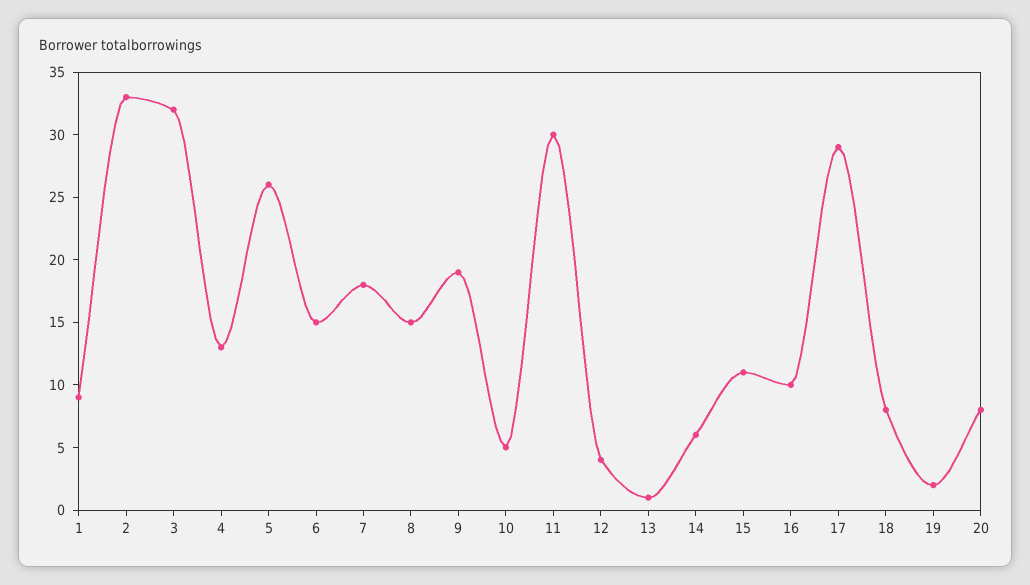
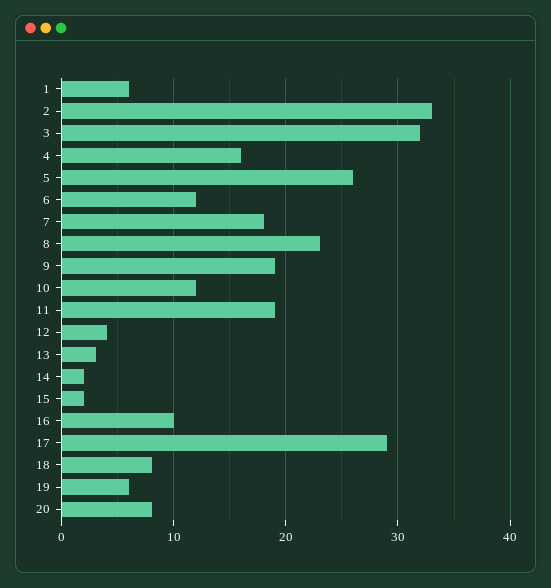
  {
-   "1": 9,
+   "1": 6,
    "2": 33,
    "3": 32,
-   "4": 13,
+   "4": 16,
    "5": 26,
-   "6": 15,
+   "6": 12,
    "7": 18,
-   "8": 15,
+   "8": 23,
    "9": 19,
-   "10": 5,
+   "10": 12,
-   "11": 30,
+   "11": 19,
    "12": 4,
-   "13": 1,
+   "13": 3,
-   "14": 6,
+   "14": 2,
-   "15": 11,
+   "15": 2,
    "16": 10,
    "17": 29,
    "18": 8,
-   "19": 2,
+   "19": 6,
    "20": 8
  }

